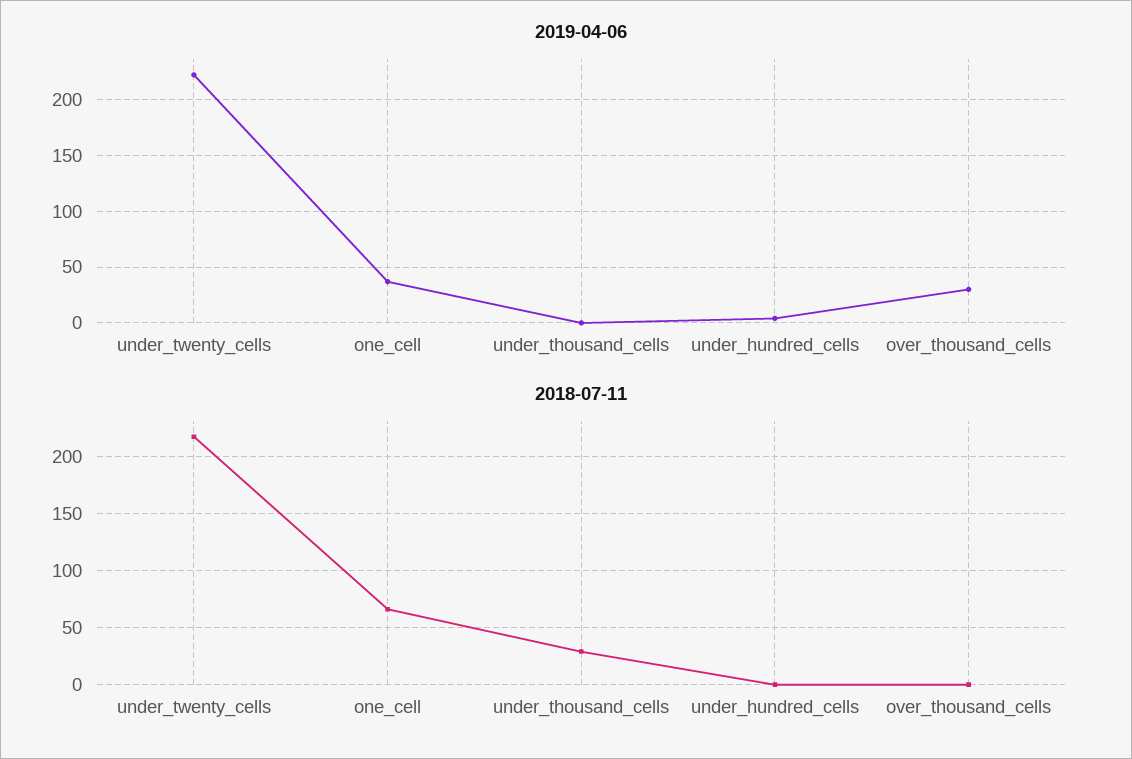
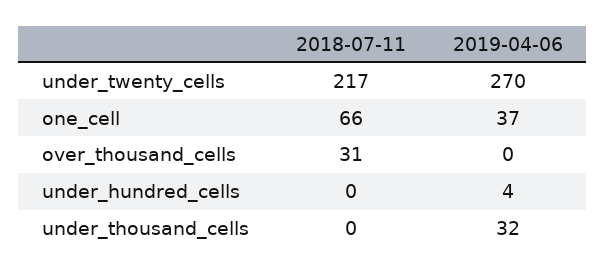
  {
    "2019-04-06": {
-     "under_twenty_cells": 220,
+     "under_twenty_cells": 270,
      "one_cell": 37,
-     "under_thousand_cells": 0,
+     "under_thousand_cells": 32,
      "under_hundred_cells": 4,
-     "over_thousand_cells": 30
+     "over_thousand_cells": 0
    },
    "2018-07-11": {
      "under_twenty_cells": 217,
      "one_cell": 66,
-     "under_thousand_cells": 30,
+     "under_thousand_cells": 0,
      "under_hundred_cells": 0,
-     "over_thousand_cells": 0
+     "over_thousand_cells": 31
    }
  }

